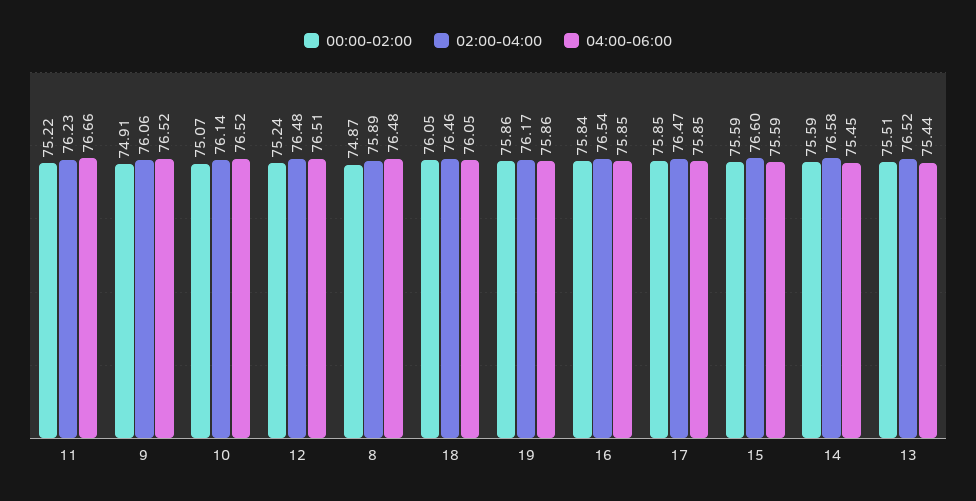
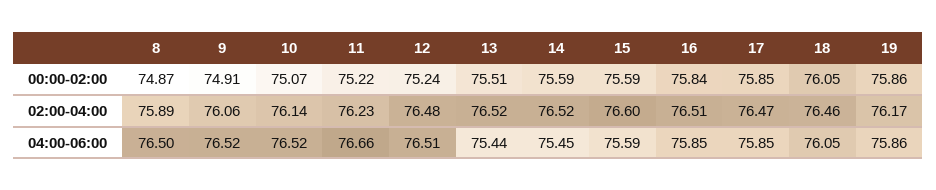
  {
    "00:00-02:00": {
      "11": 75.22,
      "9": 74.91,
      "10": 75.07,
      "12": 75.24,
      "8": 74.87,
      "18": 76.05,
      "19": 75.86,
      "16": 75.84,
      "17": 75.85,
      "15": 75.59,
      "14": 75.59,
      "13": 75.51
    },
    "02:00-04:00": {
      "11": 76.23,
      "9": 76.06,
      "10": 76.14,
      "12": 76.48,
      "8": 75.89,
      "18": 76.46,
      "19": 76.17,
-     "16": 76.54,
+     "16": 76.51,
      "17": 76.47,
      "15": 76.6,
-     "14": 76.58,
+     "14": 76.52,
      "13": 76.52
    },
    "04:00-06:00": {
      "11": 76.66,
      "9": 76.52,
      "10": 76.52,
      "12": 76.51,
-     "8": 76.48,
+     "8": 76.5,
      "18": 76.05,
      "19": 75.86,
      "16": 75.85,
      "17": 75.85,
      "15": 75.59,
      "14": 75.45,
      "13": 75.44
    }
  }

